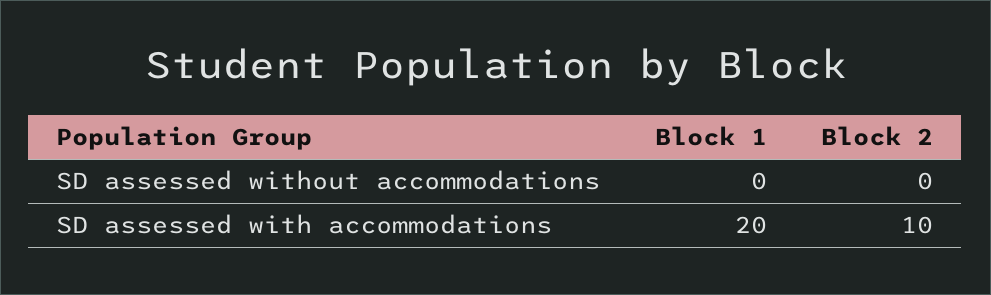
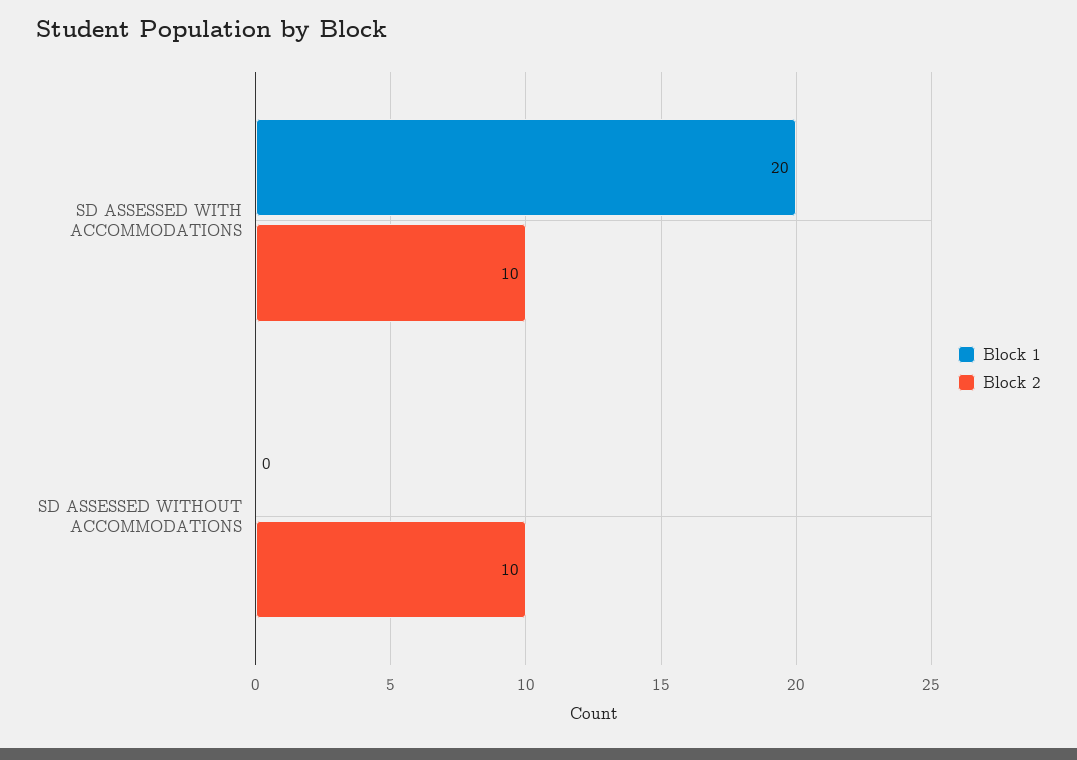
  {
    "Block 1": {
      "SD assessed without accommodations": 0,
      "SD assessed with accommodations": 20
    },
    "Block 2": {
-     "SD assessed without accommodations": 0,
+     "SD assessed without accommodations": 10,
      "SD assessed with accommodations": 10
    }
  }

